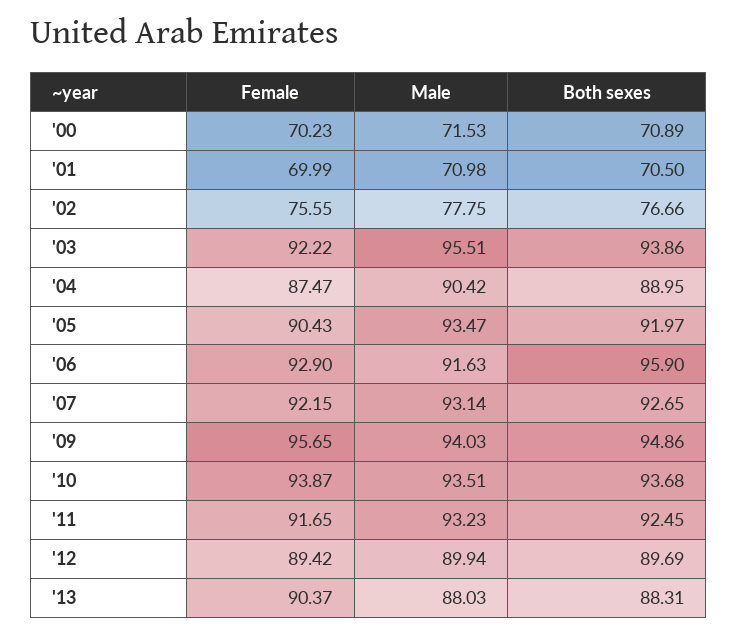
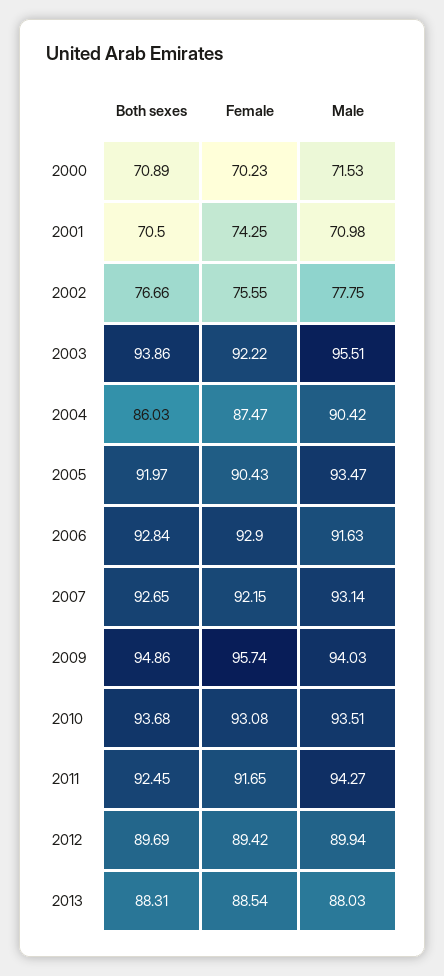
  {
    "Female": {
      "'00": 70.23,
-     "'01": 69.99,
+     "'01": 74.25,
      "'02": 75.55,
      "'03": 92.22,
      "'04": 87.47,
      "'05": 90.43,
      "'06": 92.9,
      "'07": 92.15,
-     "'09": 95.65,
+     "'09": 95.74,
-     "'10": 93.87,
+     "'10": 93.08,
      "'11": 91.65,
      "'12": 89.42,
-     "'13": 90.37
+     "'13": 88.54
    },
    "Male": {
      "'00": 71.53,
      "'01": 70.98,
      "'02": 77.75,
      "'03": 95.51,
      "'04": 90.42,
      "'05": 93.47,
      "'06": 91.63,
      "'07": 93.14,
      "'09": 94.03,
      "'10": 93.51,
-     "'11": 93.23,
+     "'11": 94.27,
      "'12": 89.94,
      "'13": 88.03
    },
    "Both sexes": {
      "'00": 70.89,
      "'01": 70.5,
      "'02": 76.66,
      "'03": 93.86,
-     "'04": 88.95,
+     "'04": 86.03,
      "'05": 91.97,
-     "'06": 95.9,
+     "'06": 92.84,
      "'07": 92.65,
      "'09": 94.86,
      "'10": 93.68,
      "'11": 92.45,
      "'12": 89.69,
      "'13": 88.31
    }
  }

